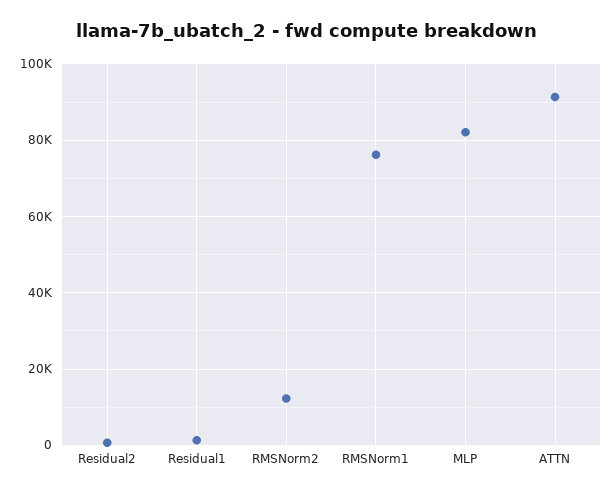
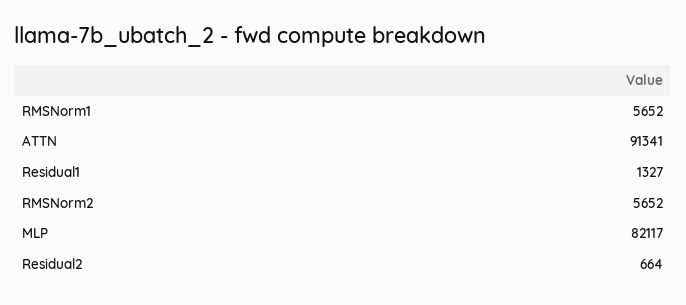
  {
    "Residual2": 664,
    "Residual1": 1327,
-   "RMSNorm2": 12000,
+   "RMSNorm2": 5652,
-   "RMSNorm1": 76000,
+   "RMSNorm1": 5652,
    "MLP": 82117,
    "ATTN": 91341
  }

